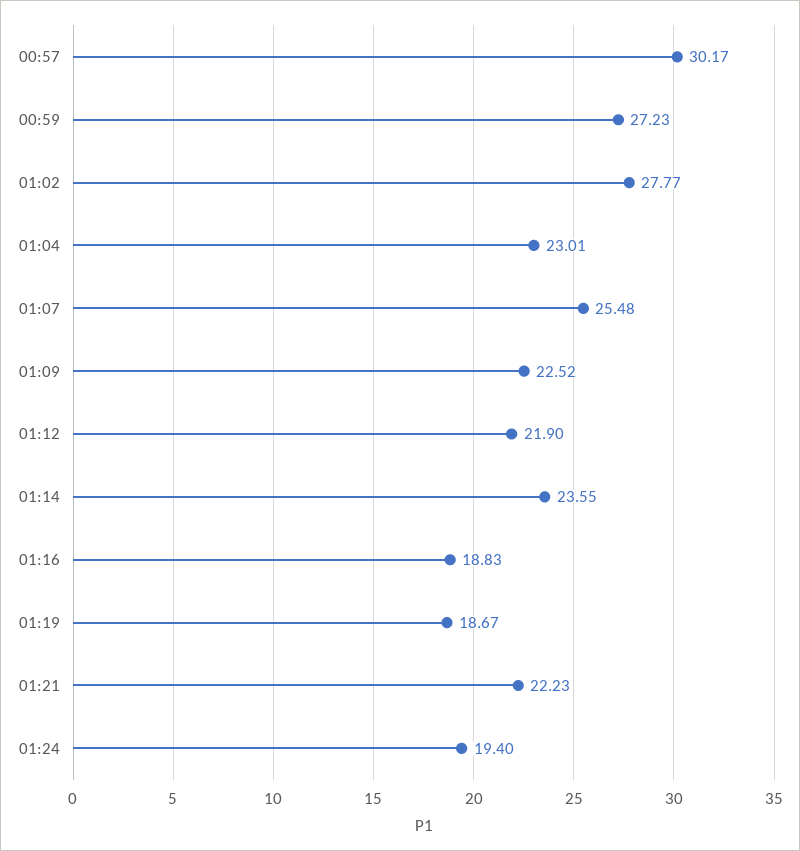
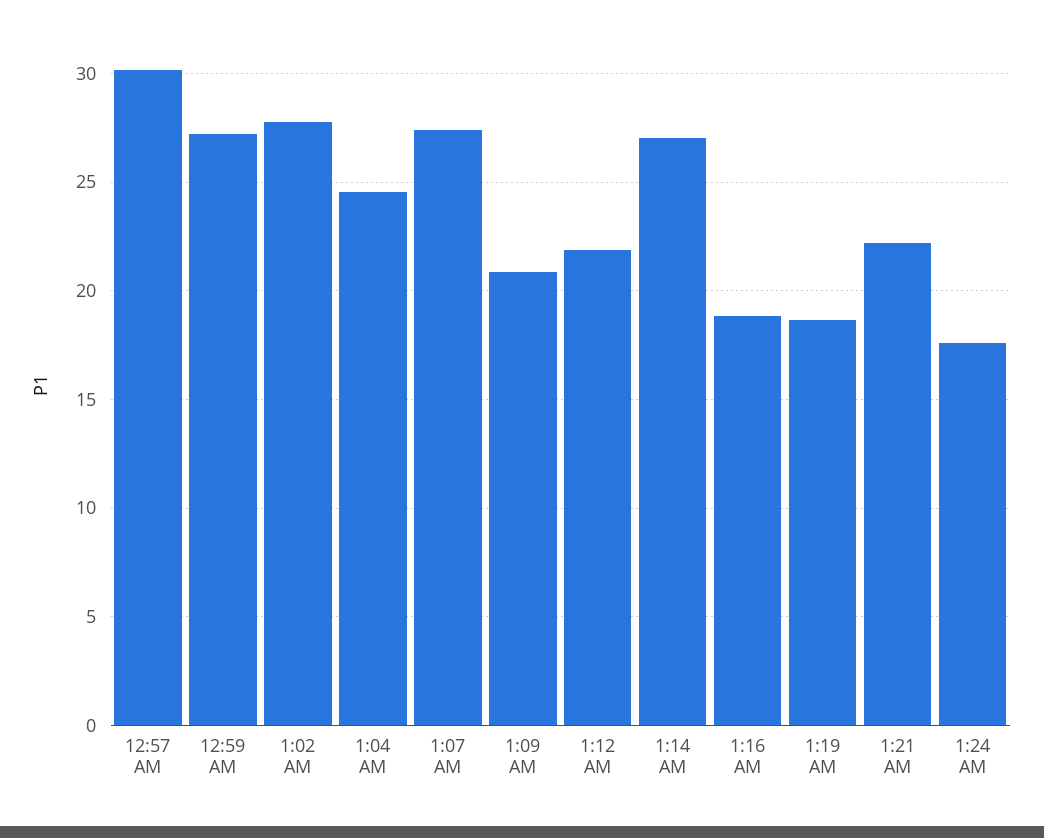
  {
    "00:57": 30.17,
    "00:59": 27.23,
    "01:02": 27.77,
-   "01:04": 23.01,
+   "01:04": 24.5,
-   "01:07": 25.48,
+   "01:07": 27.5,
-   "01:09": 22.52,
+   "01:09": 21,
    "01:12": 21.9,
-   "01:14": 23.55,
+   "01:14": 27,
    "01:16": 18.83,
    "01:19": 18.67,
    "01:21": 22.23,
-   "01:24": 19.4
+   "01:24": 17.5
  }

